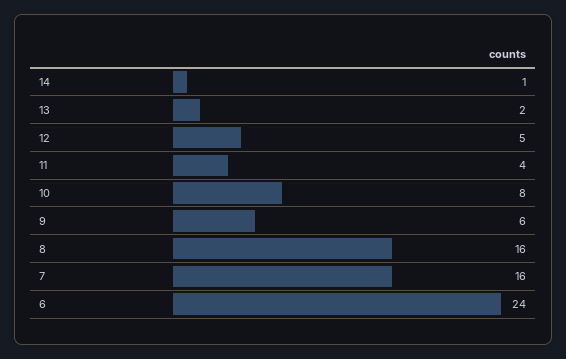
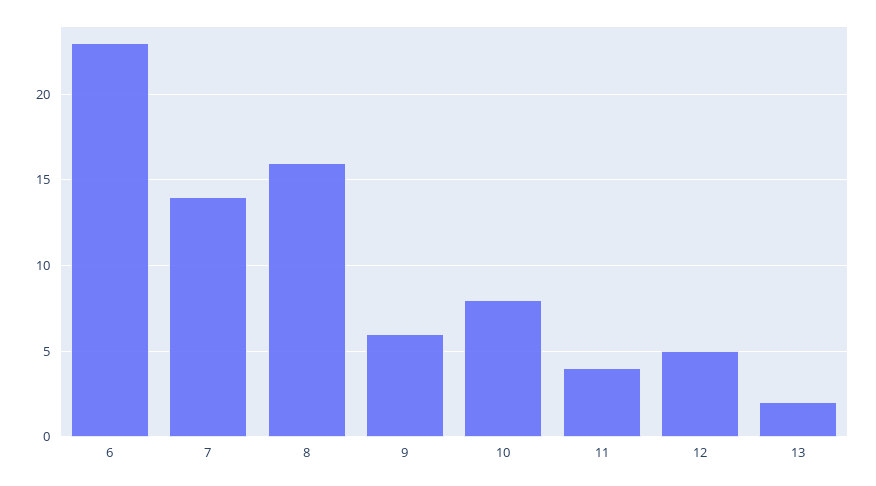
  {
-   "14": 1,
    "13": 2,
    "12": 5,
    "11": 4,
    "10": 8,
    "9": 6,
    "8": 16,
-   "7": 16,
+   "7": 14,
-   "6": 24
+   "6": 23
  }

